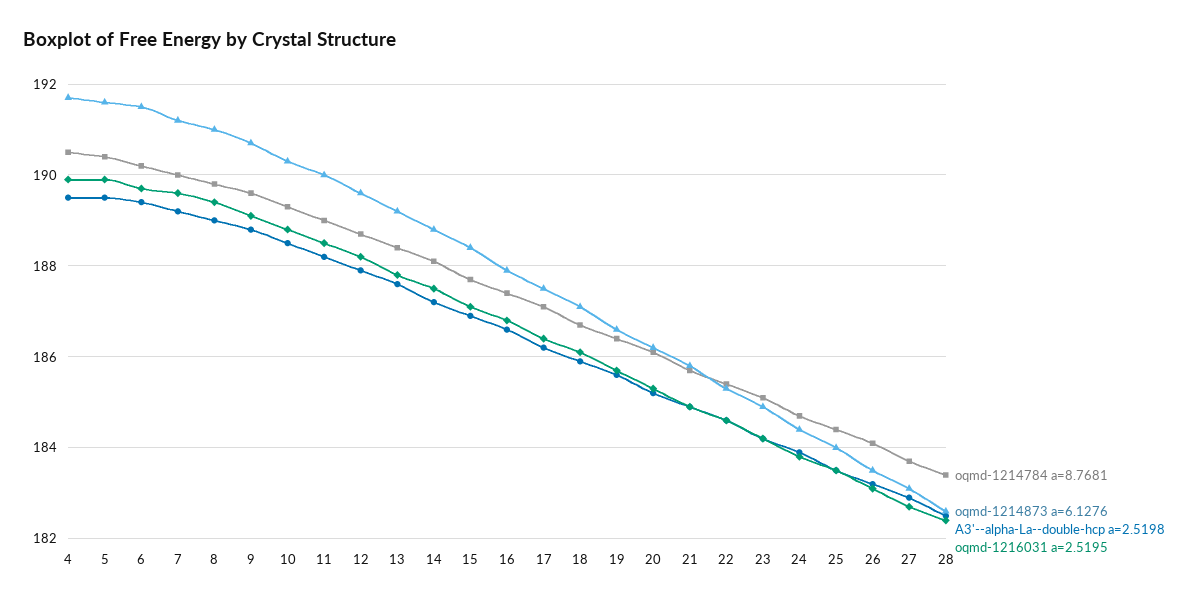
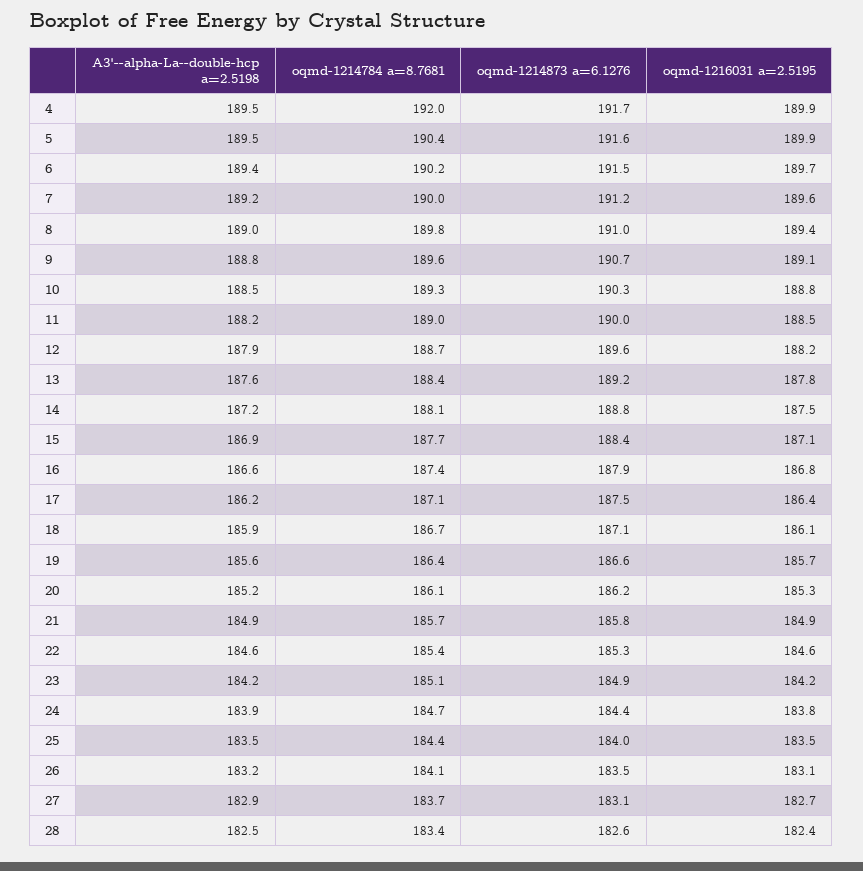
  {
    "oqmd-1214784 a=8.7681": {
-     "4": 190.5,
+     "4": 192,
      "5": 190.4,
      "6": 190.2,
      "7": 190,
      "8": 189.8,
      "9": 189.6,
      "10": 189.3,
      "11": 189,
      "12": 188.7,
      "13": 188.4,
      "14": 188.1,
      "15": 187.7,
      "16": 187.4,
      "17": 187.1,
      "18": 186.7,
      "19": 186.4,
      "20": 186.1,
      "21": 185.7,
      "22": 185.4,
      "23": 185.1,
      "24": 184.7,
      "25": 184.4,
      "26": 184.1,
      "27": 183.7,
      "28": 183.4
    },
    "oqmd-1214873 a=6.1276": {
      "4": 191.7,
      "5": 191.6,
      "6": 191.5,
      "7": 191.2,
      "8": 191,
      "9": 190.7,
      "10": 190.3,
      "11": 190,
      "12": 189.6,
      "13": 189.2,
      "14": 188.8,
      "15": 188.4,
      "16": 187.9,
      "17": 187.5,
      "18": 187.1,
      "19": 186.6,
      "20": 186.2,
      "21": 185.8,
      "22": 185.3,
      "23": 184.9,
      "24": 184.4,
      "25": 184,
      "26": 183.5,
      "27": 183.1,
      "28": 182.6
    },
    "A3'--alpha-La--double-hcp a=2.5198": {
      "4": 189.5,
      "5": 189.5,
      "6": 189.4,
      "7": 189.2,
      "8": 189,
      "9": 188.8,
      "10": 188.5,
      "11": 188.2,
      "12": 187.9,
      "13": 187.6,
      "14": 187.2,
      "15": 186.9,
      "16": 186.6,
      "17": 186.2,
      "18": 185.9,
      "19": 185.6,
      "20": 185.2,
      "21": 184.9,
      "22": 184.6,
      "23": 184.2,
      "24": 183.9,
      "25": 183.5,
      "26": 183.2,
      "27": 182.9,
      "28": 182.5
    },
    "oqmd-1216031 a=2.5195": {
      "4": 189.9,
      "5": 189.9,
      "6": 189.7,
      "7": 189.6,
      "8": 189.4,
      "9": 189.1,
      "10": 188.8,
      "11": 188.5,
      "12": 188.2,
      "13": 187.8,
      "14": 187.5,
      "15": 187.1,
      "16": 186.8,
      "17": 186.4,
      "18": 186.1,
      "19": 185.7,
      "20": 185.3,
      "21": 184.9,
      "22": 184.6,
      "23": 184.2,
      "24": 183.8,
      "25": 183.5,
      "26": 183.1,
      "27": 182.7,
      "28": 182.4
    }
  }

